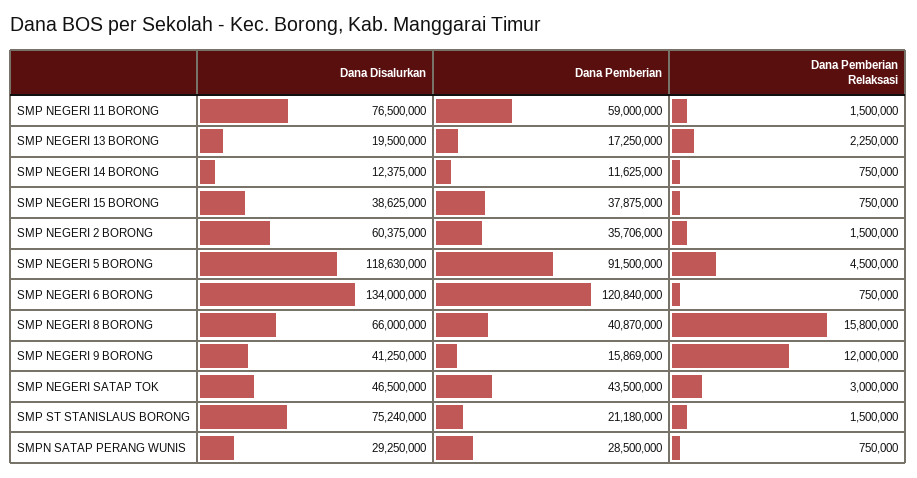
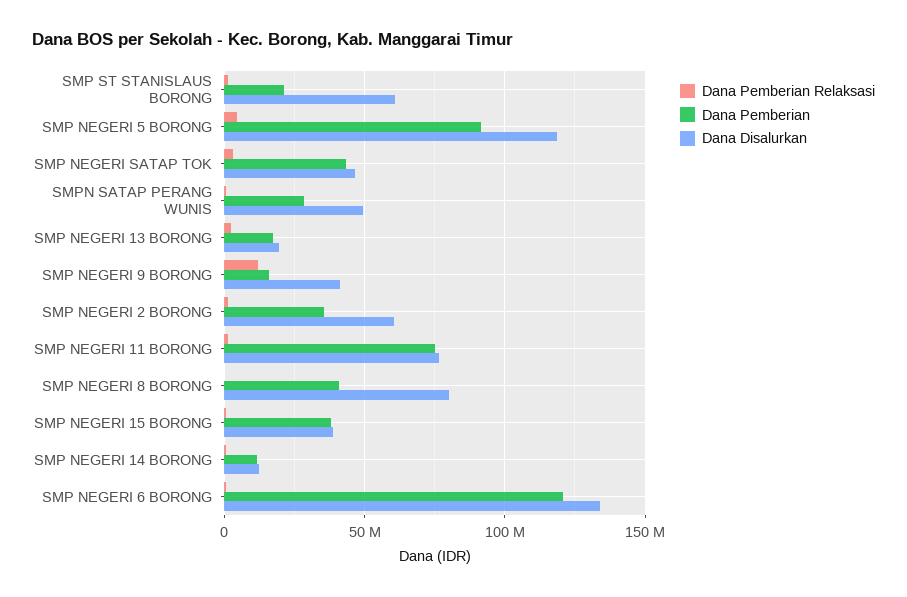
  {
    "Dana Disalurkan": {
      "SMP NEGERI 11 BORONG": 76500000,
      "SMP NEGERI 13 BORONG": 19500000,
      "SMP NEGERI 14 BORONG": 12375000,
      "SMP NEGERI 15 BORONG": 38625000,
      "SMP NEGERI 2 BORONG": 60375000,
      "SMP NEGERI 5 BORONG": 118630000,
      "SMP NEGERI 6 BORONG": 134000000,
-     "SMP NEGERI 8 BORONG": 66000000,
+     "SMP NEGERI 8 BORONG": 80000000,
      "SMP NEGERI 9 BORONG": 41250000,
      "SMP NEGERI SATAP TOK": 46500000,
-     "SMP ST STANISLAUS BORONG": 75240000,
+     "SMP ST STANISLAUS BORONG": 60000000,
-     "SMPN SATAP PERANG WUNIS": 29250000
+     "SMPN SATAP PERANG WUNIS": 50000000
    },
    "Dana Pemberian": {
-     "SMP NEGERI 11 BORONG": 59000000,
+     "SMP NEGERI 11 BORONG": 75000000,
      "SMP NEGERI 13 BORONG": 17250000,
      "SMP NEGERI 14 BORONG": 11625000,
      "SMP NEGERI 15 BORONG": 37875000,
      "SMP NEGERI 2 BORONG": 35706000,
      "SMP NEGERI 5 BORONG": 91500000,
      "SMP NEGERI 6 BORONG": 120840000,
      "SMP NEGERI 8 BORONG": 40870000,
      "SMP NEGERI 9 BORONG": 15869000,
      "SMP NEGERI SATAP TOK": 43500000,
      "SMP ST STANISLAUS BORONG": 21180000,
      "SMPN SATAP PERANG WUNIS": 28500000
    },
    "Dana Pemberian Relaksasi": {
      "SMP NEGERI 11 BORONG": 1500000,
      "SMP NEGERI 13 BORONG": 2250000,
      "SMP NEGERI 14 BORONG": 750000,
      "SMP NEGERI 15 BORONG": 750000,
      "SMP NEGERI 2 BORONG": 1500000,
      "SMP NEGERI 5 BORONG": 4500000,
      "SMP NEGERI 6 BORONG": 750000,
-     "SMP NEGERI 8 BORONG": 15800000,
+     "SMP NEGERI 8 BORONG": 0,
      "SMP NEGERI 9 BORONG": 12000000,
      "SMP NEGERI SATAP TOK": 3000000,
      "SMP ST STANISLAUS BORONG": 1500000,
      "SMPN SATAP PERANG WUNIS": 750000
    }
  }

